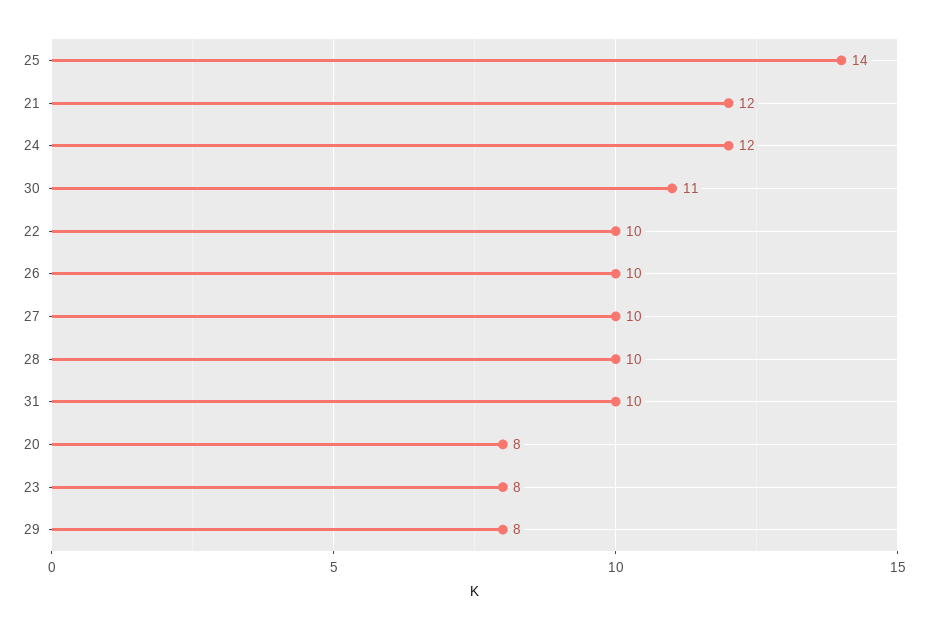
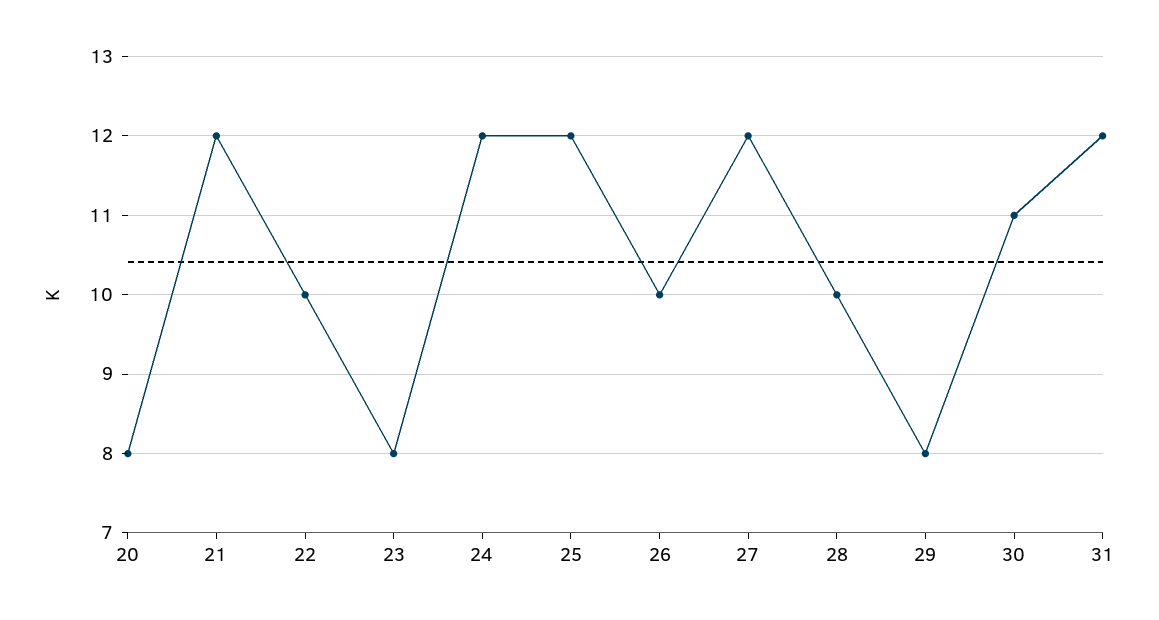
  {
-   "25": 14,
+   "25": 12,
    "21": 12,
    "24": 12,
    "30": 11,
    "22": 10,
    "26": 10,
-   "27": 10,
+   "27": 12,
    "28": 10,
-   "31": 10,
+   "31": 12,
    "20": 8,
    "23": 8,
    "29": 8
  }

